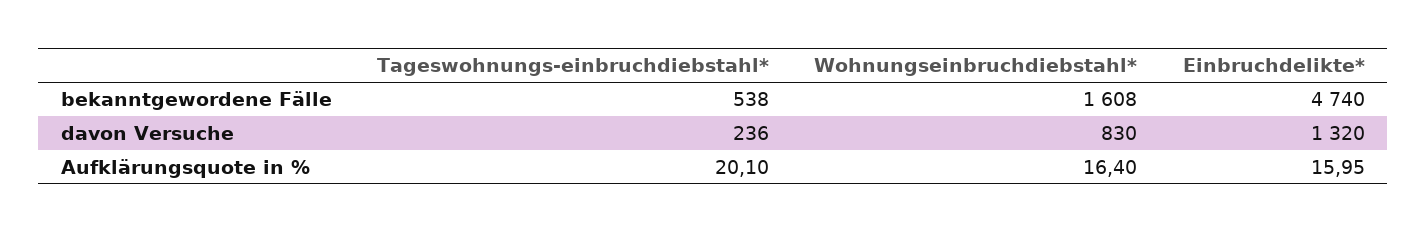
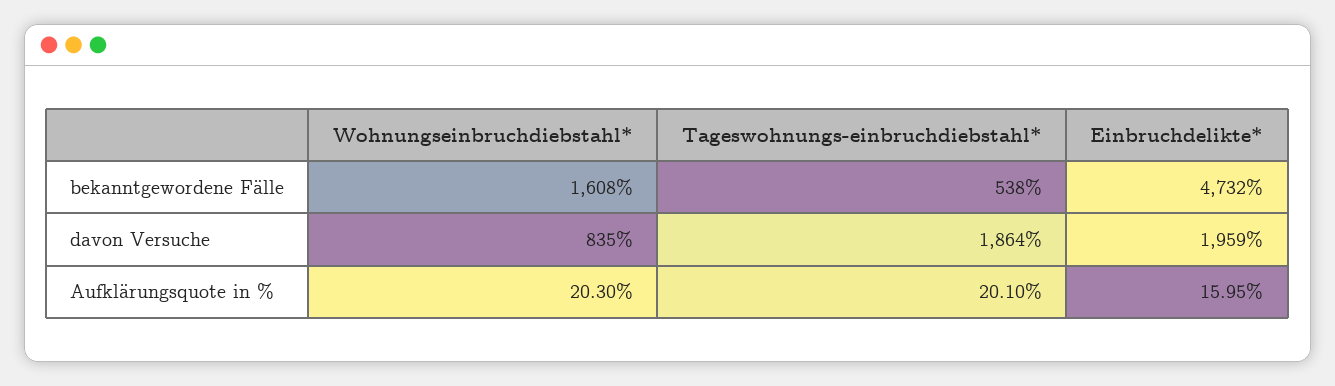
  {
    "Tageswohnungs-einbruchdiebstahl*": {
      "bekanntgewordene Fälle": 538,
-     "davon Versuche": 236,
+     "davon Versuche": 1864,
      "Aufklärungsquote in %": 20.1
    },
    "Wohnungseinbruchdiebstahl*": {
      "bekanntgewordene Fälle": 1608,
-     "davon Versuche": 830,
+     "davon Versuche": 835,
-     "Aufklärungsquote in %": 16.4
+     "Aufklärungsquote in %": 20.3
    },
    "Einbruchdelikte*": {
-     "bekanntgewordene Fälle": 4740,
+     "bekanntgewordene Fälle": 4732,
-     "davon Versuche": 1320,
+     "davon Versuche": 1959,
      "Aufklärungsquote in %": 15.95
    }
  }

